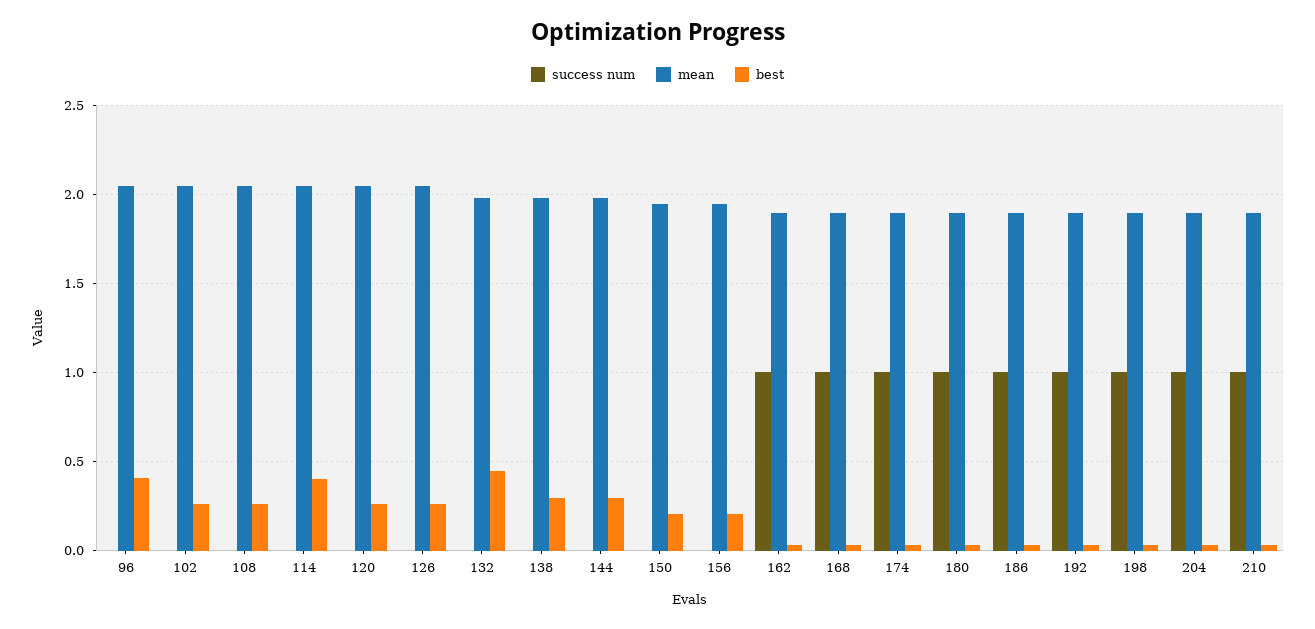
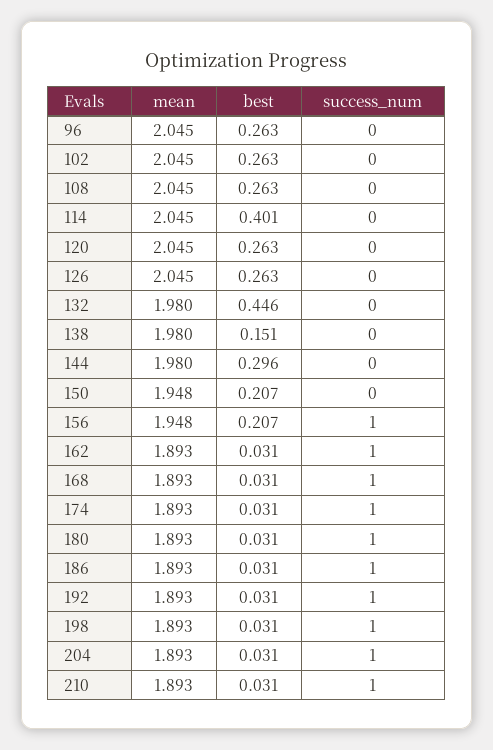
  {
    "success num": {
      "96": 0,
      "102": 0,
      "108": 0,
      "114": 0,
      "120": 0,
      "126": 0,
      "132": 0,
      "138": 0,
      "144": 0,
      "150": 0,
-     "156": 0,
+     "156": 1,
      "162": 1,
      "168": 1,
      "174": 1,
      "180": 1,
      "186": 1,
      "192": 1,
      "198": 1,
      "204": 1,
      "210": 1
    },
    "mean": {
      "96": 2.045,
      "102": 2.045,
      "108": 2.045,
      "114": 2.045,
      "120": 2.045,
      "126": 2.045,
      "132": 1.98,
      "138": 1.98,
      "144": 1.98,
      "150": 1.948,
      "156": 1.948,
      "162": 1.893,
      "168": 1.893,
      "174": 1.893,
      "180": 1.893,
      "186": 1.893,
      "192": 1.893,
      "198": 1.893,
      "204": 1.893,
      "210": 1.893
    },
    "best": {
-     "96": 0.4,
+     "96": 0.263,
      "102": 0.263,
      "108": 0.263,
      "114": 0.401,
      "120": 0.263,
      "126": 0.263,
      "132": 0.446,
-     "138": 0.3,
+     "138": 0.151,
      "144": 0.296,
      "150": 0.207,
      "156": 0.207,
      "162": 0.031,
      "168": 0.031,
      "174": 0.031,
      "180": 0.031,
      "186": 0.031,
      "192": 0.031,
      "198": 0.031,
      "204": 0.031,
      "210": 0.031
    }
  }

